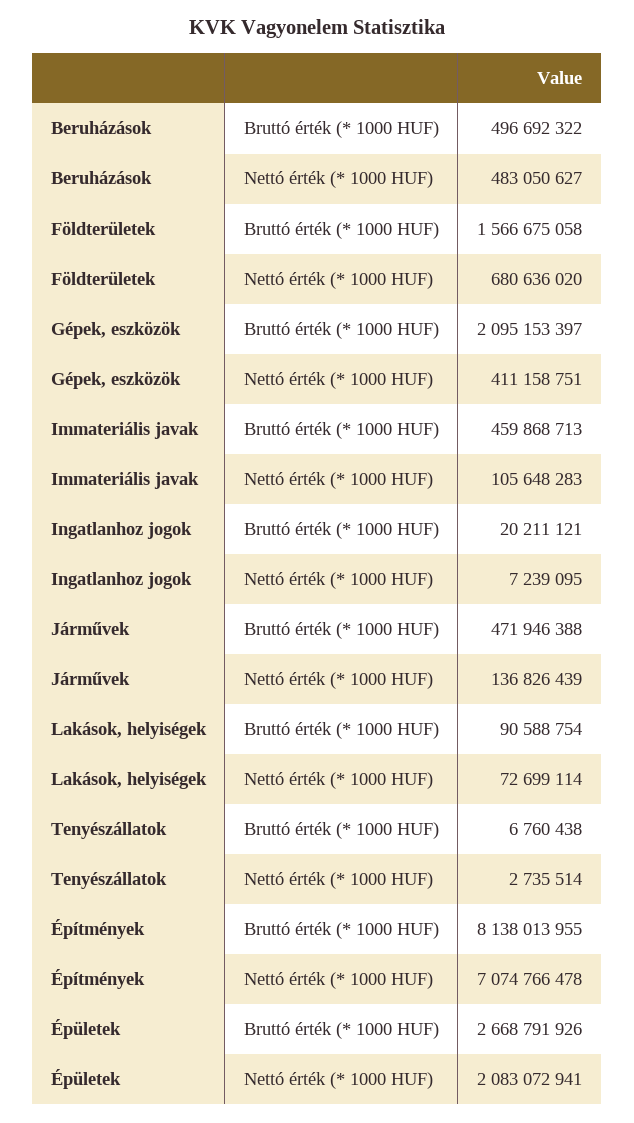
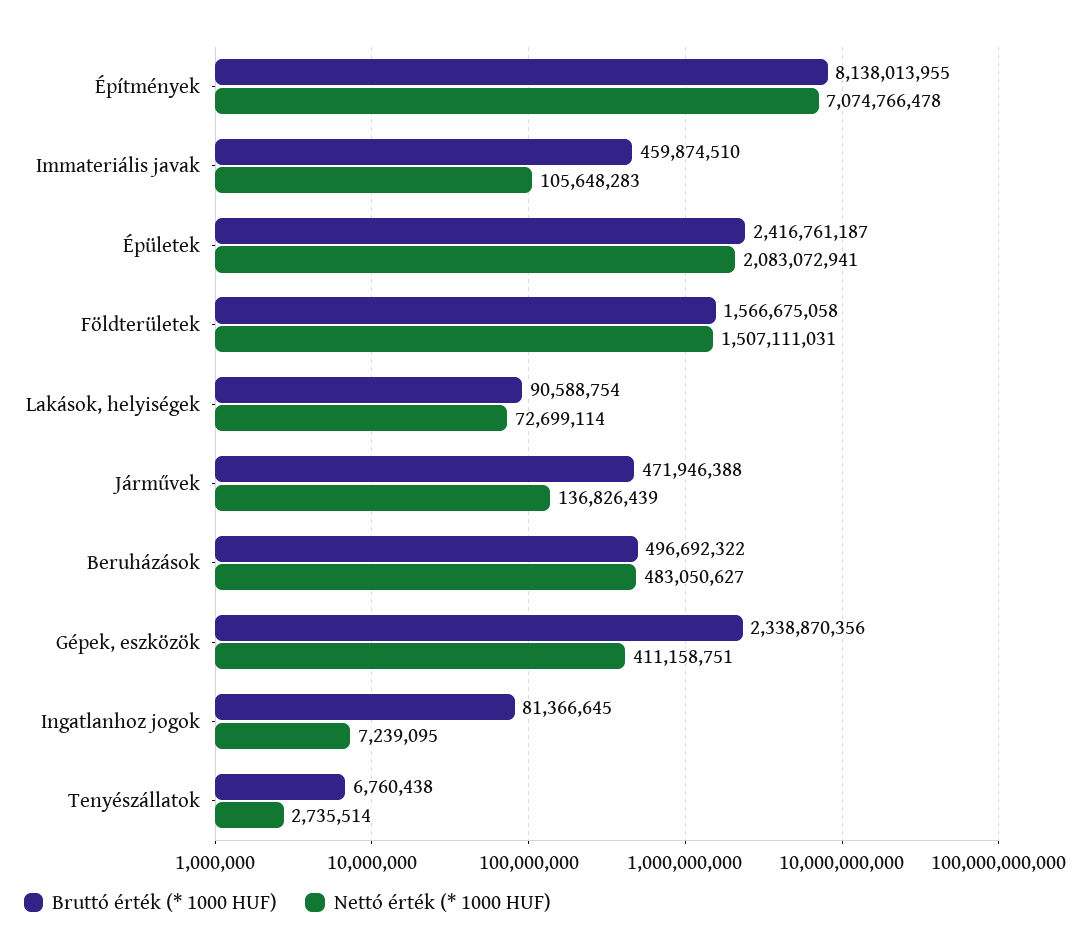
  {
    "Bruttó érték (* 1000 HUF)": {
      "Beruházások": 496692322,
      "Földterületek": 1566675058,
-     "Gépek, eszközök": 2095153397,
+     "Gépek, eszközök": 2338870356,
-     "Immateriális javak": 459868713,
+     "Immateriális javak": 459874510,
-     "Ingatlanhoz jogok": 20211121,
+     "Ingatlanhoz jogok": 81366645,
      "Járművek": 471946388,
      "Lakások, helyiségek": 90588754,
      "Tenyészállatok": 6760438,
      "Építmények": 8138013955,
-     "Épületek": 2668791926
+     "Épületek": 2416761187
    },
    "Nettó érték (* 1000 HUF)": {
      "Beruházások": 483050627,
-     "Földterületek": 680636020,
+     "Földterületek": 1507111031,
      "Gépek, eszközök": 411158751,
      "Immateriális javak": 105648283,
      "Ingatlanhoz jogok": 7239095,
      "Járművek": 136826439,
      "Lakások, helyiségek": 72699114,
      "Tenyészállatok": 2735514,
      "Építmények": 7074766478,
      "Épületek": 2083072941
    }
  }

